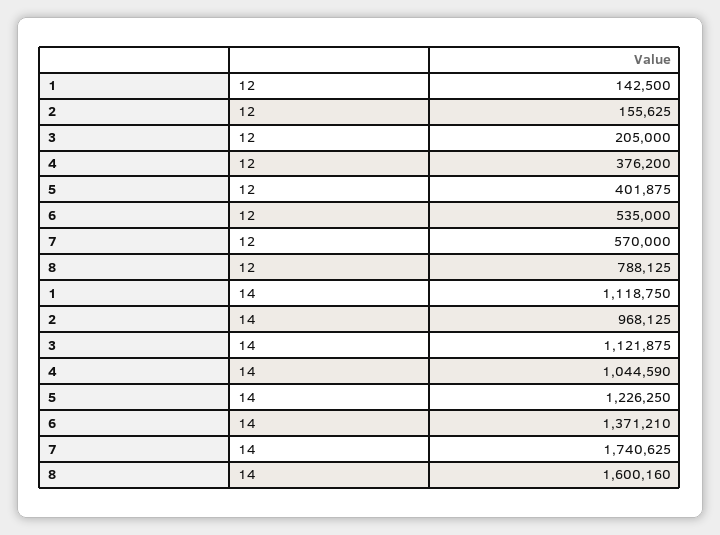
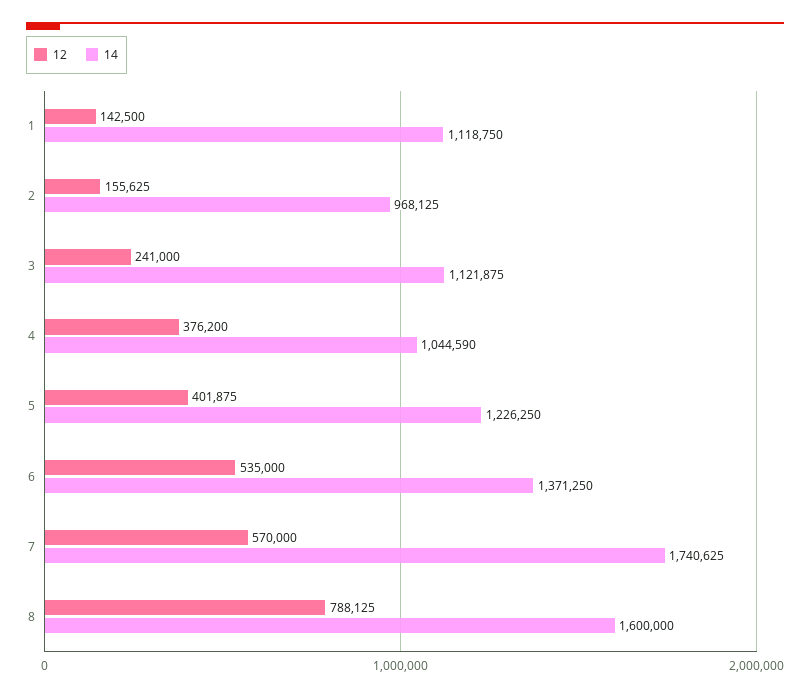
  {
    "12": {
      "1": 142500,
      "2": 155625,
-     "3": 205000,
+     "3": 241000,
      "4": 376200,
      "5": 401875,
      "6": 535000,
      "7": 570000,
      "8": 788125
    },
    "14": {
      "1": 1118750,
      "2": 968125,
      "3": 1121875,
      "4": 1044590,
      "5": 1226250,
-     "6": 1371210,
+     "6": 1371250,
      "7": 1740625,
-     "8": 1600160
+     "8": 1600000
    }
  }

